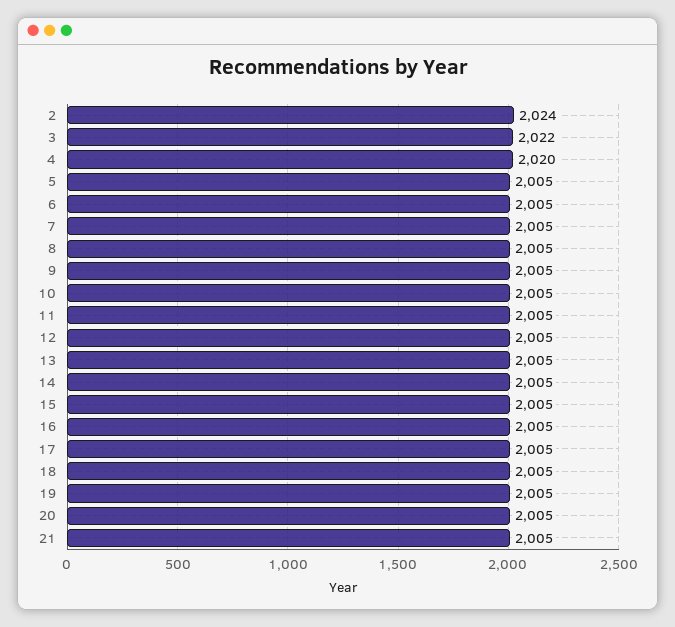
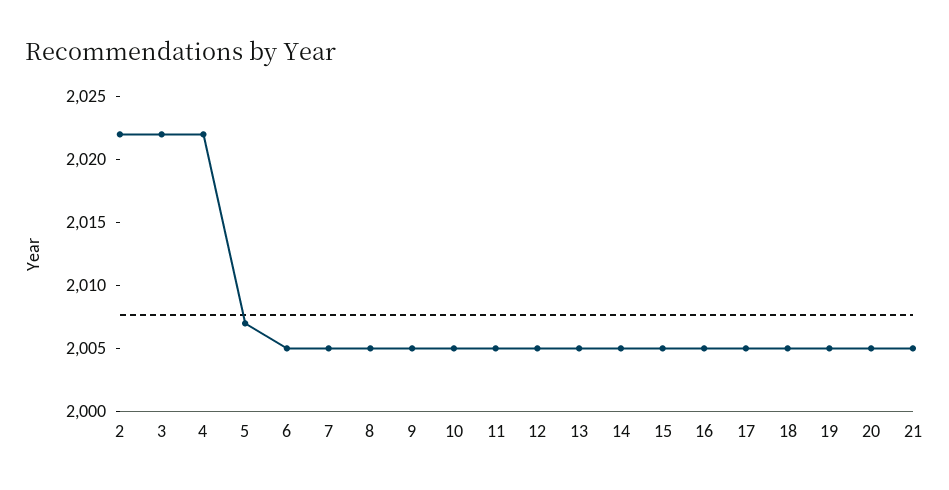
  {
-   "2": 2024,
+   "2": 2022,
    "3": 2022,
-   "4": 2020,
+   "4": 2022,
-   "5": 2005,
+   "5": 2007,
    "6": 2005,
    "7": 2005,
    "8": 2005,
    "9": 2005,
    "10": 2005,
    "11": 2005,
    "12": 2005,
    "13": 2005,
    "14": 2005,
    "15": 2005,
    "16": 2005,
    "17": 2005,
    "18": 2005,
    "19": 2005,
    "20": 2005,
    "21": 2005
  }

